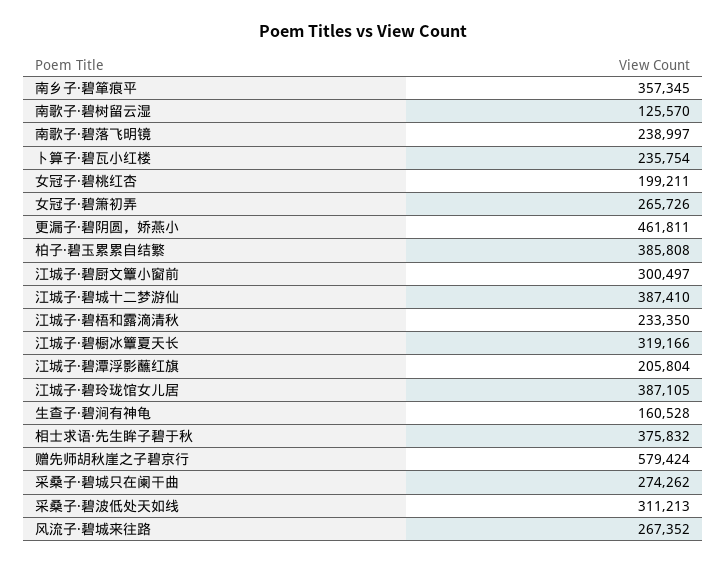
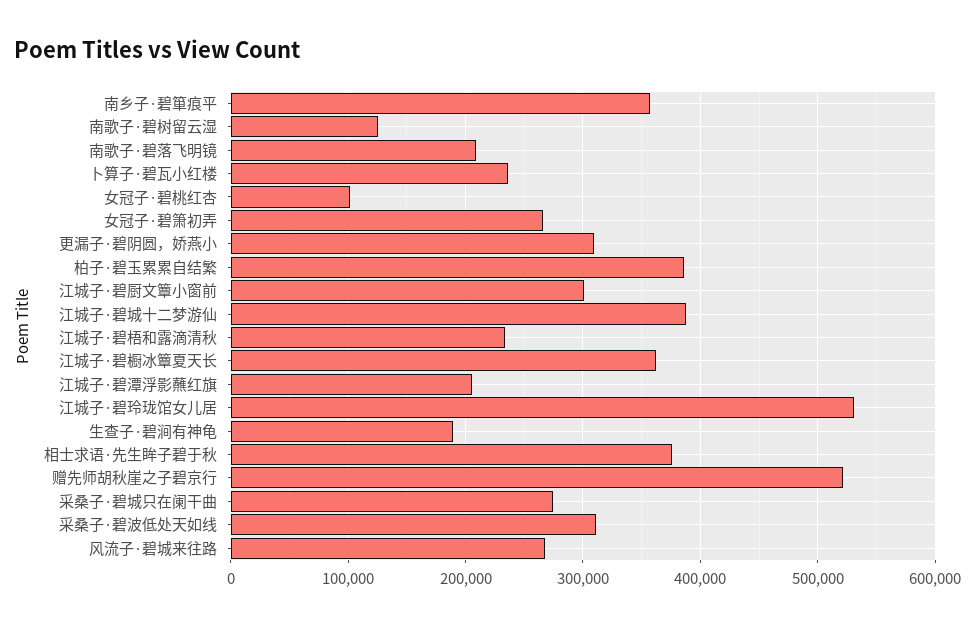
  {
    "南乡子·碧箪痕平": 357345,
    "南歌子·碧树留云湿": 125570,
-   "南歌子·碧落飞明镜": 238997,
+   "南歌子·碧落飞明镜": 210000,
    "卜算子·碧瓦小红楼": 235754,
-   "女冠子·碧桃红杏": 199211,
+   "女冠子·碧桃红杏": 100000,
    "女冠子·碧箫初弄": 265726,
-   "更漏子·碧阴圆，娇燕小": 461811,
+   "更漏子·碧阴圆，娇燕小": 310000,
    "柏子·碧玉累累自结繁": 385808,
    "江城子·碧厨文簟小窗前": 300497,
    "江城子·碧城十二梦游仙": 387410,
    "江城子·碧梧和露滴清秋": 233350,
-   "江城子·碧橱冰簟夏天长": 319166,
+   "江城子·碧橱冰簟夏天长": 360000,
    "江城子·碧潭浮影蘸红旗": 205804,
-   "江城子·碧玲珑馆女儿居": 387105,
+   "江城子·碧玲珑馆女儿居": 530000,
-   "生查子·碧涧有神龟": 160528,
+   "生查子·碧涧有神龟": 190000,
    "相士求语·先生眸子碧于秋": 375832,
-   "赠先师胡秋崖之子碧京行": 579424,
+   "赠先师胡秋崖之子碧京行": 520000,
    "采桑子·碧城只在阑干曲": 274262,
    "采桑子·碧波低处天如线": 311213,
    "风流子·碧城来往路": 267352
  }

